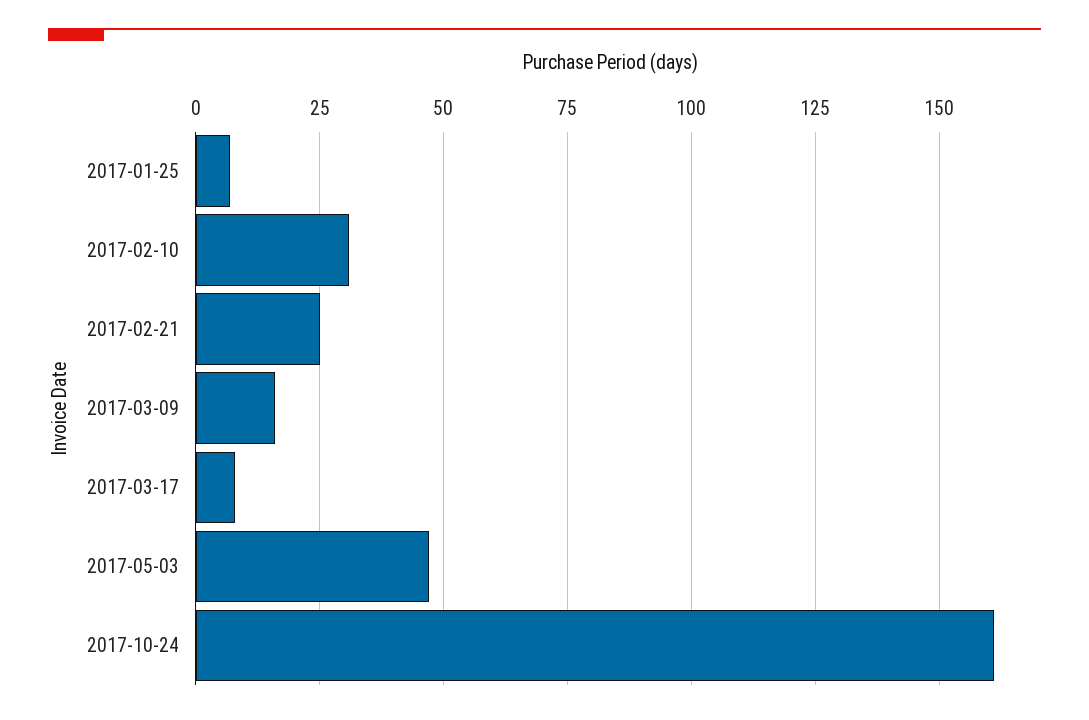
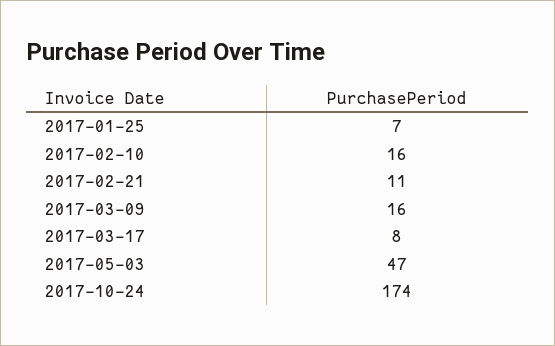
  {
    "2017-01-25": 7,
-   "2017-02-10": 30,
+   "2017-02-10": 16,
-   "2017-02-21": 25,
+   "2017-02-21": 11,
    "2017-03-09": 16,
    "2017-03-17": 8,
    "2017-05-03": 47,
-   "2017-10-24": 160
+   "2017-10-24": 174
  }

